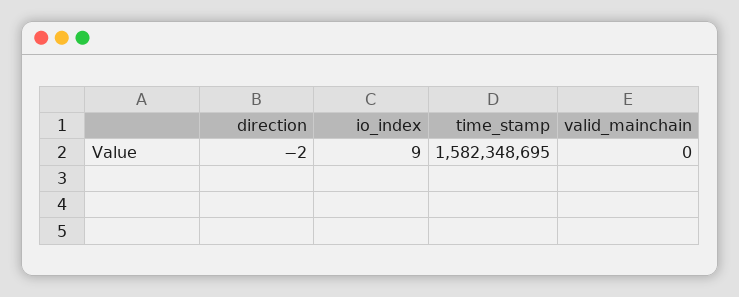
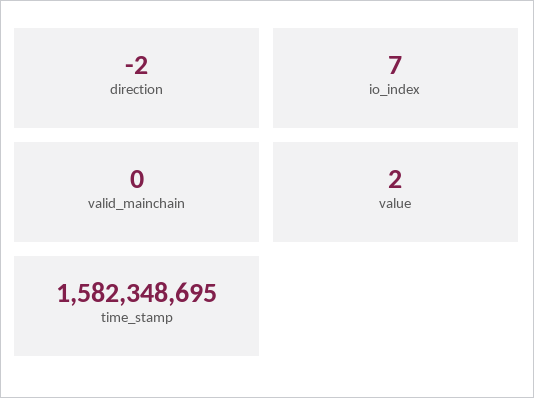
  {
    "direction": -2,
-   "io_index": 9,
+   "io_index": 7,
    "time_stamp": 1582348695,
-   "valid_mainchain": 0
+   "valid_mainchain": 0,
+   "value": 2
  }

